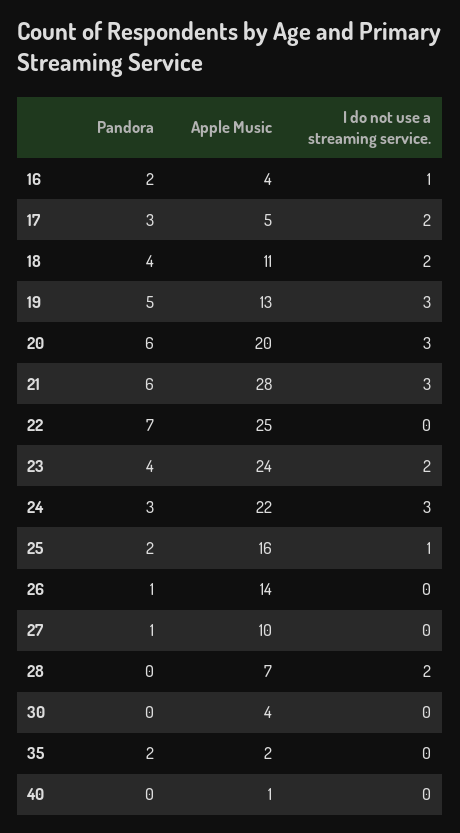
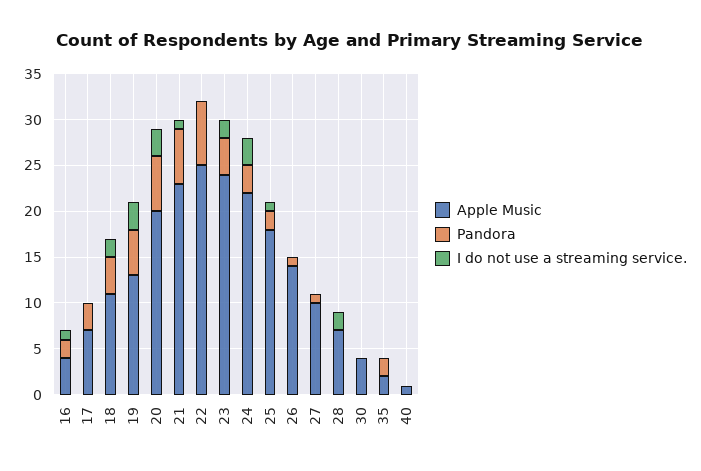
  {
    "Pandora": {
      "16": 2,
      "17": 3,
      "18": 4,
      "19": 5,
      "20": 6,
      "21": 6,
      "22": 7,
      "23": 4,
      "24": 3,
      "25": 2,
      "26": 1,
      "27": 1,
      "28": 0,
      "30": 0,
      "35": 2,
      "40": 0
    },
    "Apple Music": {
      "16": 4,
-     "17": 5,
+     "17": 7,
      "18": 11,
      "19": 13,
      "20": 20,
-     "21": 28,
+     "21": 23,
      "22": 25,
      "23": 24,
      "24": 22,
-     "25": 16,
+     "25": 18,
      "26": 14,
      "27": 10,
      "28": 7,
      "30": 4,
      "35": 2,
      "40": 1
    },
    "I do not use a streaming service.": {
      "16": 1,
-     "17": 2,
+     "17": 0,
      "18": 2,
      "19": 3,
      "20": 3,
-     "21": 3,
+     "21": 1,
      "22": 0,
      "23": 2,
      "24": 3,
      "25": 1,
      "26": 0,
      "27": 0,
      "28": 2,
      "30": 0,
      "35": 0,
      "40": 0
    }
  }

